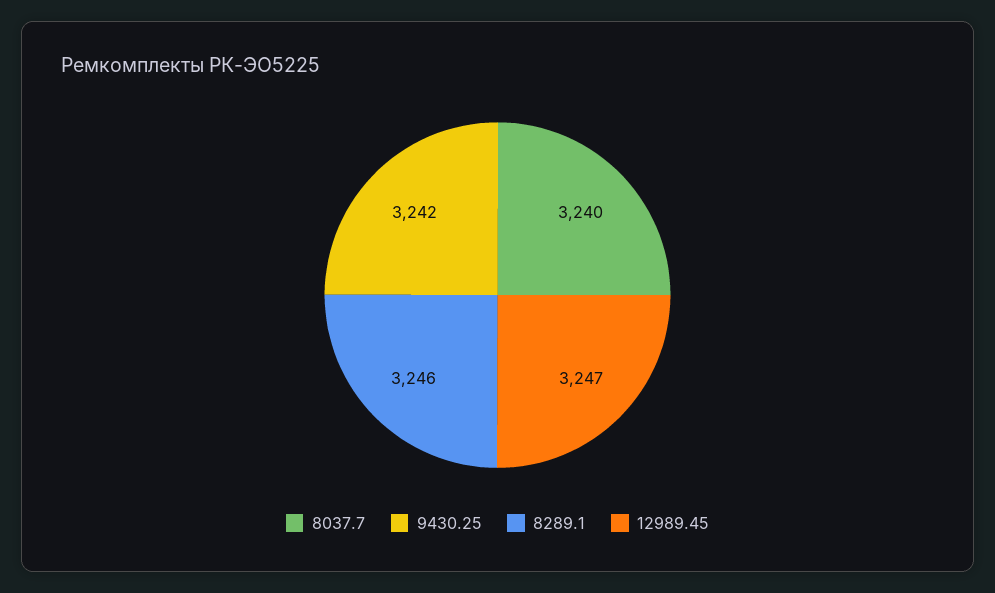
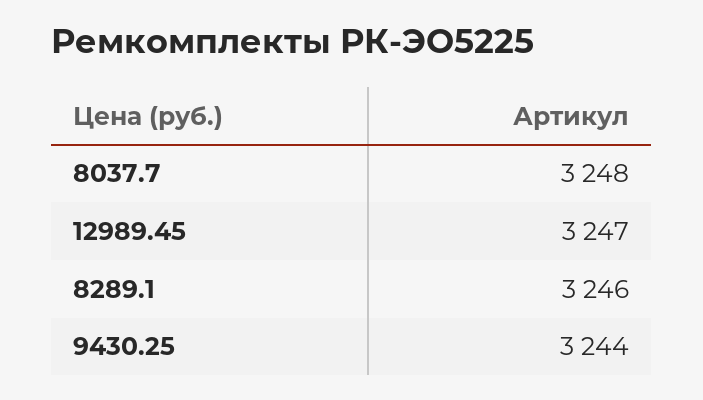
  {
-   "8037.7": 3240,
+   "8037.7": 3248,
-   "9430.25": 3242,
+   "9430.25": 3244,
    "8289.1": 3246,
    "12989.45": 3247
  }

